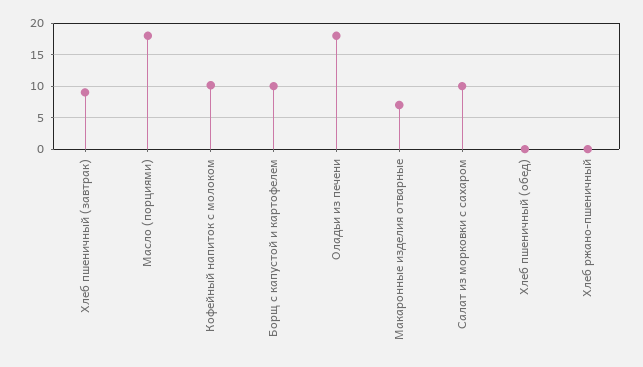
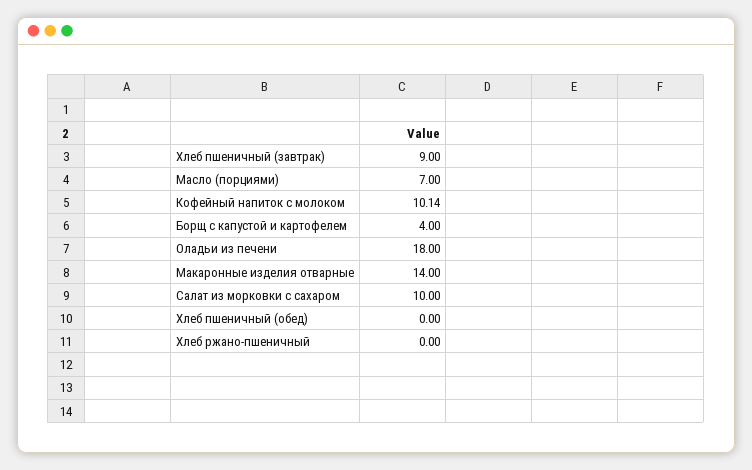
  {
    "Хлеб пшеничный (завтрак)": 9,
-   "Масло (порциями)": 18,
+   "Масло (порциями)": 7,
    "Кофейный напиток с молоком": 10.14,
-   "Борщ с капустой и картофелем": 10,
+   "Борщ с капустой и картофелем": 4,
    "Оладьи из печени": 18,
-   "Макаронные изделия отварные": 7,
+   "Макаронные изделия отварные": 14,
    "Салат из морковки с сахаром": 10,
    "Хлеб пшеничный (обед)": 0,
    "Хлеб ржано-пшеничный": 0
  }

